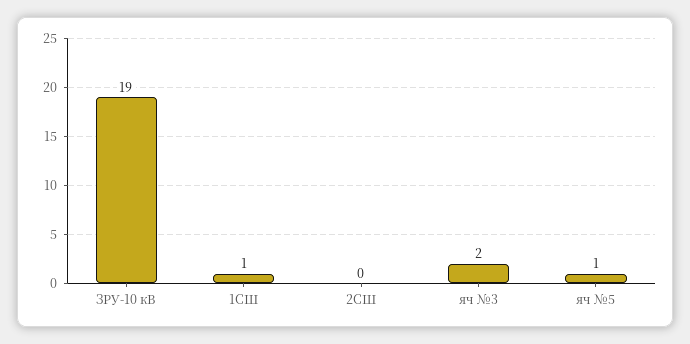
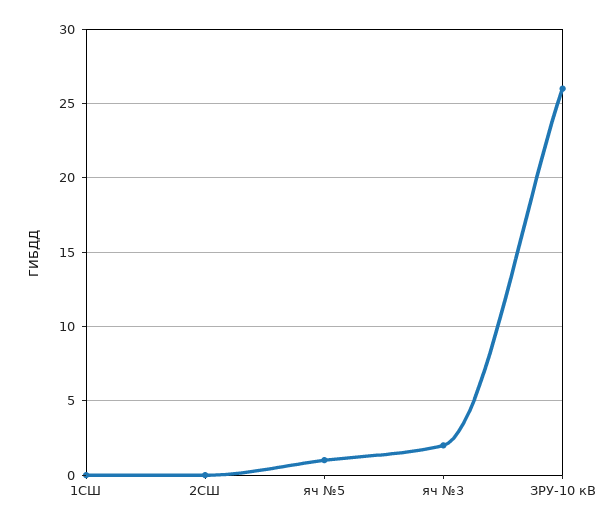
  {
-   "ЗРУ-10 кВ": 19,
+   "ЗРУ-10 кВ": 26,
-   "1СШ": 1,
+   "1СШ": 0,
    "2СШ": 0,
    "яч №3": 2,
    "яч №5": 1
  }

